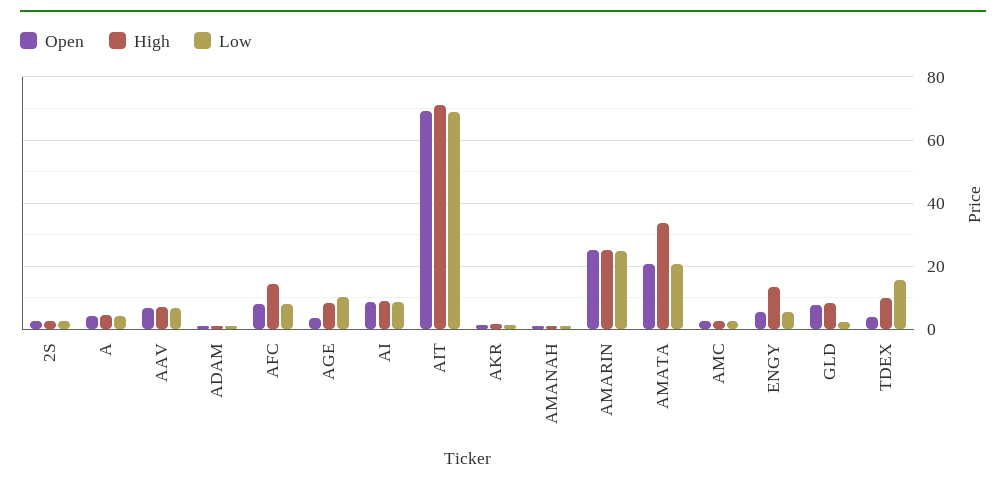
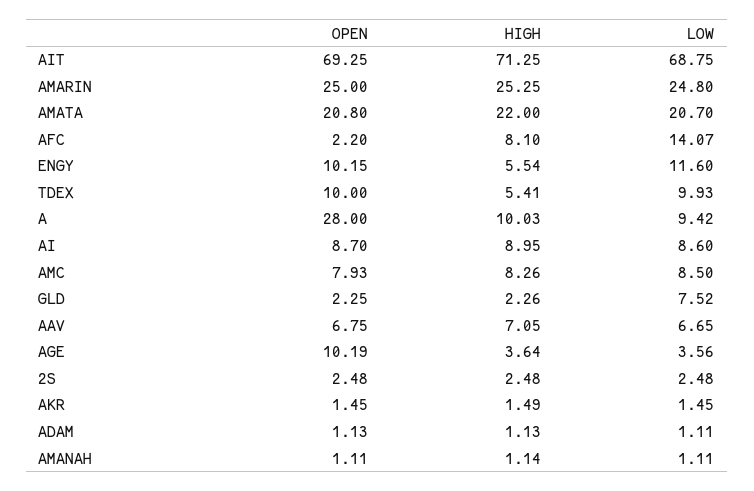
  {
    "Open": {
      "2S": 2.48,
-     "A": 4,
+     "A": 28,
      "AAV": 6.75,
      "ADAM": 1.13,
-     "AFC": 8,
+     "AFC": 2.2,
-     "AGE": 4,
+     "AGE": 10.19,
      "AI": 8.7,
      "AIT": 69.25,
      "AKR": 1.45,
      "AMANAH": 1.11,
      "AMARIN": 25,
      "AMATA": 20.8,
-     "AMC": 2,
+     "AMC": 7.93,
-     "ENGY": 6,
+     "ENGY": 10.15,
-     "GLD": 8,
+     "GLD": 2.25,
-     "TDEX": 4
+     "TDEX": 10
    },
    "High": {
      "2S": 2.48,
-     "A": 4,
+     "A": 10.03,
      "AAV": 7.05,
      "ADAM": 1.13,
-     "AFC": 14,
+     "AFC": 8.1,
-     "AGE": 8,
+     "AGE": 3.64,
      "AI": 8.95,
      "AIT": 71.25,
      "AKR": 1.49,
      "AMANAH": 1.14,
      "AMARIN": 25.25,
-     "AMATA": 34,
+     "AMATA": 22,
-     "AMC": 2,
+     "AMC": 8.26,
-     "ENGY": 14,
+     "ENGY": 5.54,
-     "GLD": 8,
+     "GLD": 2.26,
-     "TDEX": 10
+     "TDEX": 5.41
    },
    "Low": {
      "2S": 2.48,
-     "A": 4,
+     "A": 9.42,
      "AAV": 6.65,
      "ADAM": 1.11,
-     "AFC": 8,
+     "AFC": 14.07,
-     "AGE": 10,
+     "AGE": 3.56,
      "AI": 8.6,
      "AIT": 68.75,
      "AKR": 1.45,
      "AMANAH": 1.11,
      "AMARIN": 24.8,
      "AMATA": 20.7,
-     "AMC": 2,
+     "AMC": 8.5,
-     "ENGY": 6,
+     "ENGY": 11.6,
-     "GLD": 2,
+     "GLD": 7.52,
-     "TDEX": 16
+     "TDEX": 9.93
    }
  }

